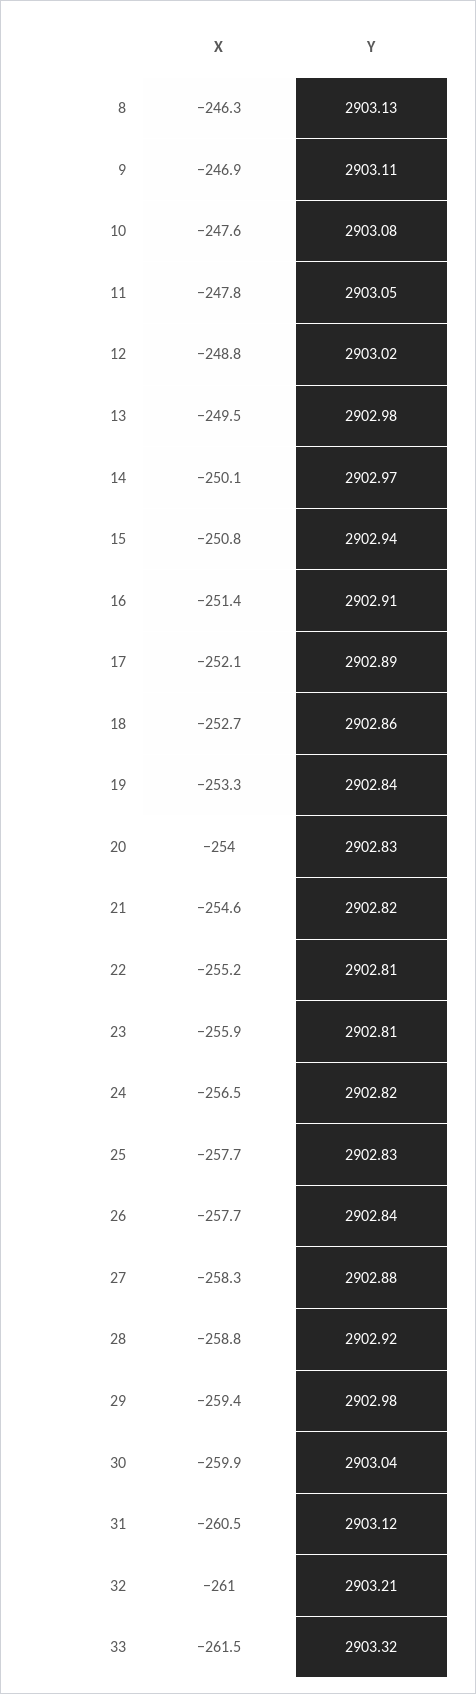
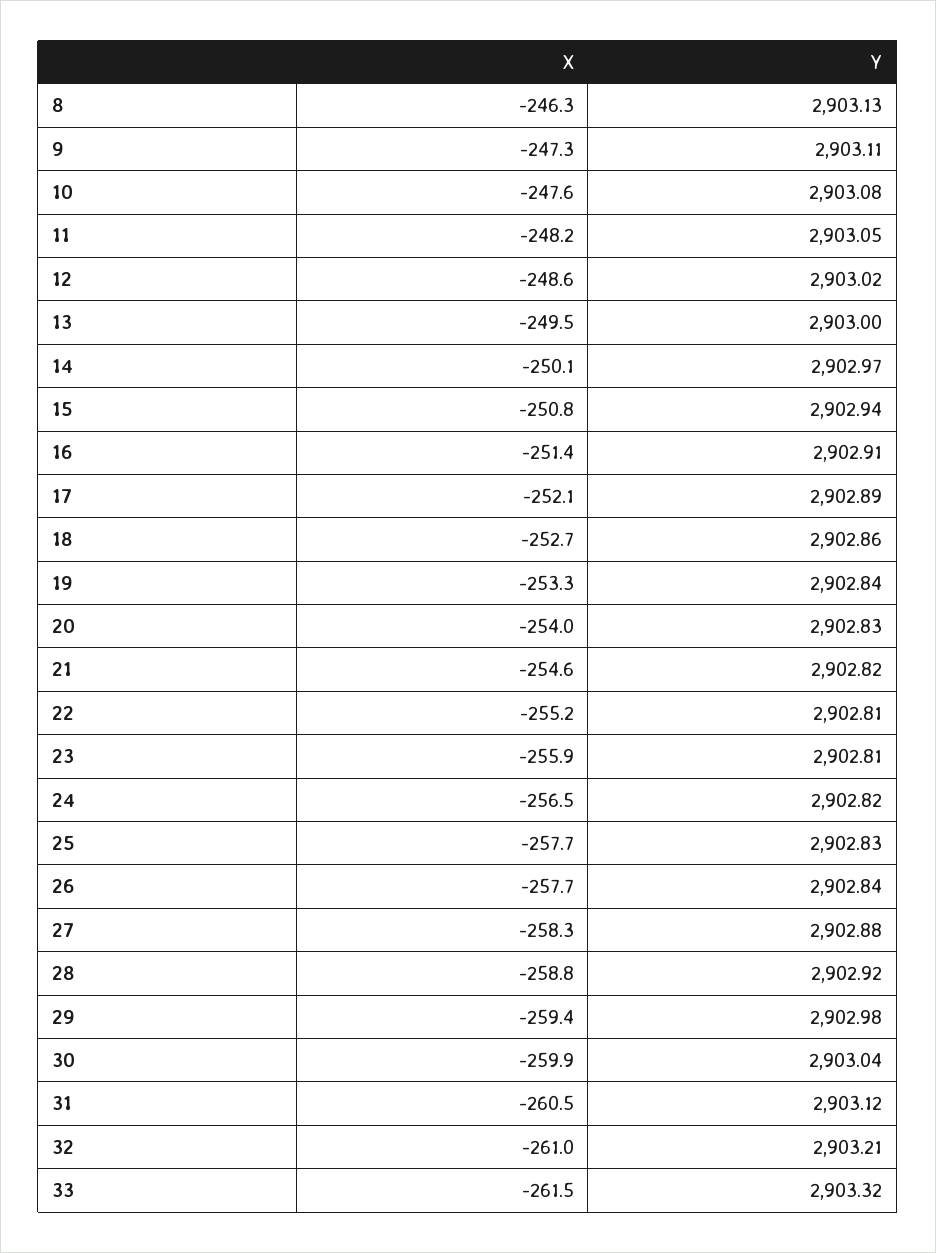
  {
    "X": {
      "8": -246.3,
-     "9": -246.9,
+     "9": -247.3,
      "10": -247.6,
-     "11": -247.8,
+     "11": -248.2,
-     "12": -248.8,
+     "12": -248.6,
      "13": -249.5,
      "14": -250.1,
      "15": -250.8,
      "16": -251.4,
      "17": -252.1,
      "18": -252.7,
      "19": -253.3,
      "20": -254,
      "21": -254.6,
      "22": -255.2,
      "23": -255.9,
      "24": -256.5,
      "25": -257.7,
      "26": -257.7,
      "27": -258.3,
      "28": -258.8,
      "29": -259.4,
      "30": -259.9,
      "31": -260.5,
      "32": -261,
      "33": -261.5
    },
    "Y": {
      "8": 2903.13,
      "9": 2903.11,
      "10": 2903.08,
      "11": 2903.05,
      "12": 2903.02,
-     "13": 2902.98,
+     "13": 2903,
      "14": 2902.97,
      "15": 2902.94,
      "16": 2902.91,
      "17": 2902.89,
      "18": 2902.86,
      "19": 2902.84,
      "20": 2902.83,
      "21": 2902.82,
      "22": 2902.81,
      "23": 2902.81,
      "24": 2902.82,
      "25": 2902.83,
      "26": 2902.84,
      "27": 2902.88,
      "28": 2902.92,
      "29": 2902.98,
      "30": 2903.04,
      "31": 2903.12,
      "32": 2903.21,
      "33": 2903.32
    }
  }

